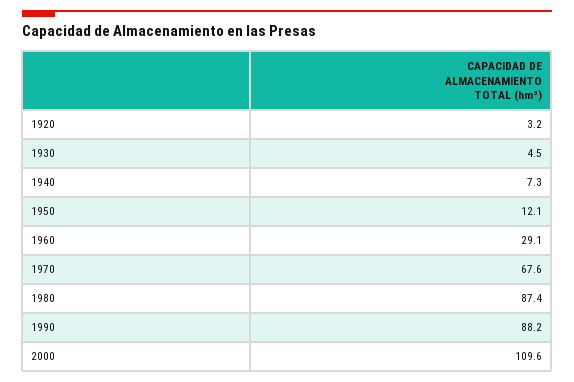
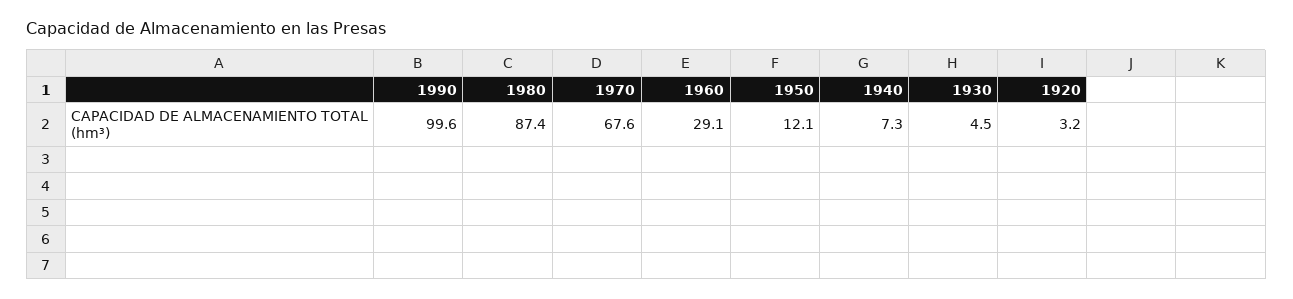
  {
    "1920": 3.2,
    "1930": 4.5,
    "1940": 7.3,
    "1950": 12.1,
    "1960": 29.1,
    "1970": 67.6,
    "1980": 87.4,
-   "1990": 88.2,
+   "1990": 99.6
-   "2000": 109.6
  }

